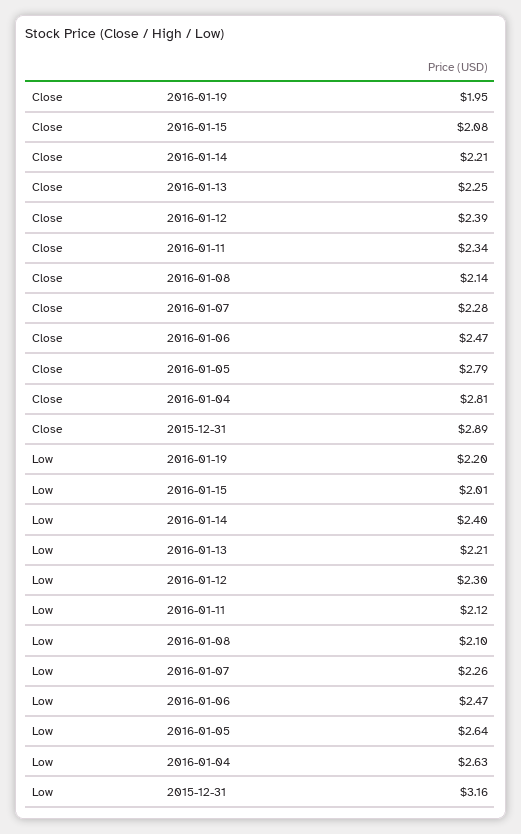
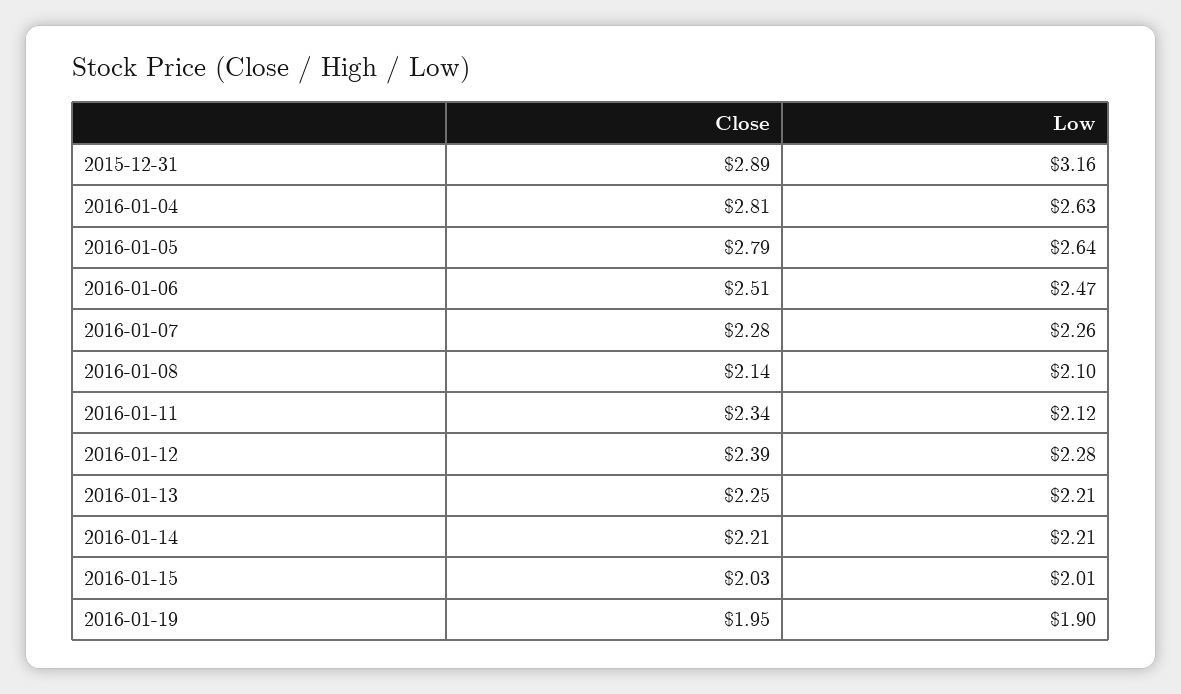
  {
    "Close": {
      "2016-01-19": 1.95,
-     "2016-01-15": 2.08,
+     "2016-01-15": 2.03,
      "2016-01-14": 2.21,
      "2016-01-13": 2.25,
      "2016-01-12": 2.39,
      "2016-01-11": 2.34,
      "2016-01-08": 2.14,
      "2016-01-07": 2.28,
-     "2016-01-06": 2.47,
+     "2016-01-06": 2.51,
      "2016-01-05": 2.79,
      "2016-01-04": 2.81,
      "2015-12-31": 2.89
    },
    "Low": {
-     "2016-01-19": 2.2,
+     "2016-01-19": 1.9,
      "2016-01-15": 2.01,
-     "2016-01-14": 2.4,
+     "2016-01-14": 2.21,
      "2016-01-13": 2.21,
-     "2016-01-12": 2.3,
+     "2016-01-12": 2.28,
      "2016-01-11": 2.12,
      "2016-01-08": 2.1,
      "2016-01-07": 2.26,
      "2016-01-06": 2.47,
      "2016-01-05": 2.64,
      "2016-01-04": 2.63,
      "2015-12-31": 3.16
    }
  }

